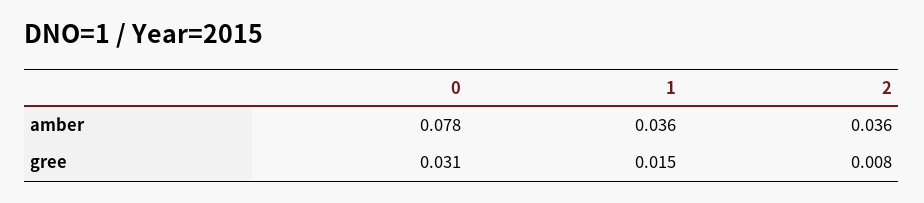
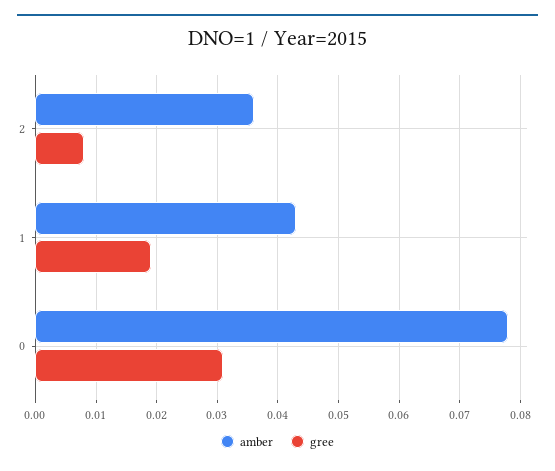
  {
    "amber": {
      "0": 0.078,
-     "1": 0.036,
+     "1": 0.043,
      "2": 0.036
    },
    "gree": {
      "0": 0.031,
-     "1": 0.015,
+     "1": 0.019,
      "2": 0.008
    }
  }

